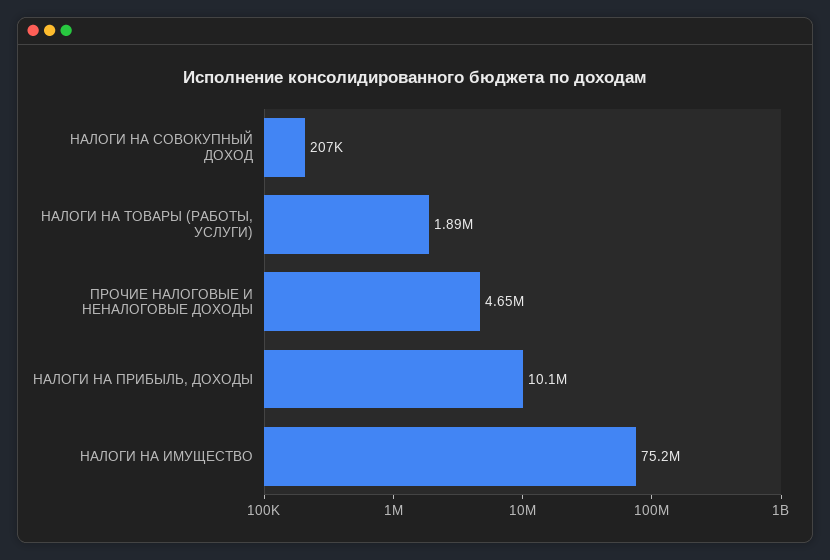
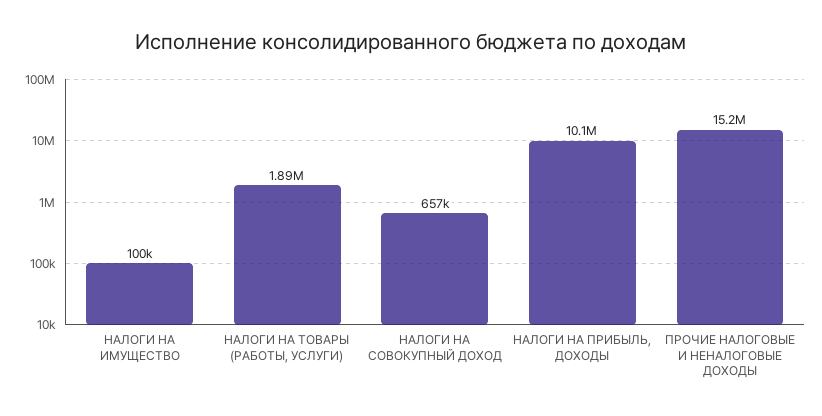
  {
-   "НАЛОГИ НА СОВОКУПНЫЙ ДОХОД": 207000,
+   "НАЛОГИ НА СОВОКУПНЫЙ ДОХОД": 657000,
    "НАЛОГИ НА ТОВАРЫ (РАБОТЫ, УСЛУГИ)": 1890000,
-   "ПРОЧИЕ НАЛОГОВЫЕ И НЕНАЛОГОВЫЕ ДОХОДЫ": 4650000,
+   "ПРОЧИЕ НАЛОГОВЫЕ И НЕНАЛОГОВЫЕ ДОХОДЫ": 15200000,
    "НАЛОГИ НА ПРИБЫЛЬ, ДОХОДЫ": 10100000,
-   "НАЛОГИ НА ИМУЩЕСТВО": 75200000
+   "НАЛОГИ НА ИМУЩЕСТВО": 100000
  }

